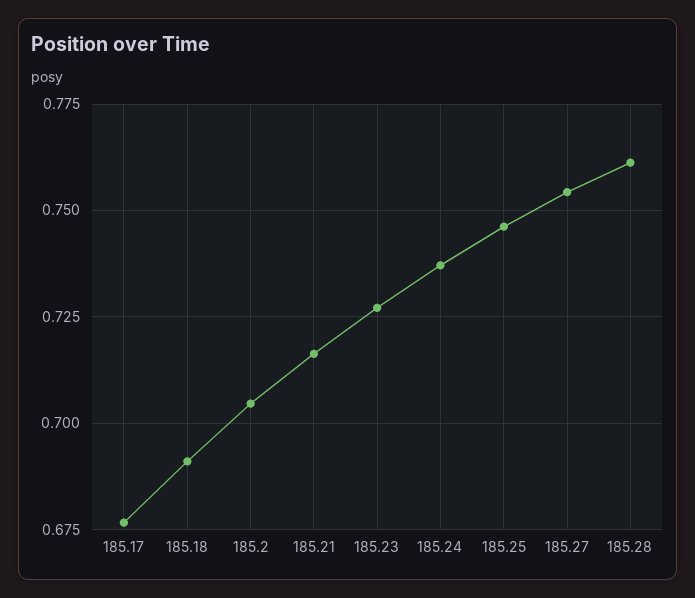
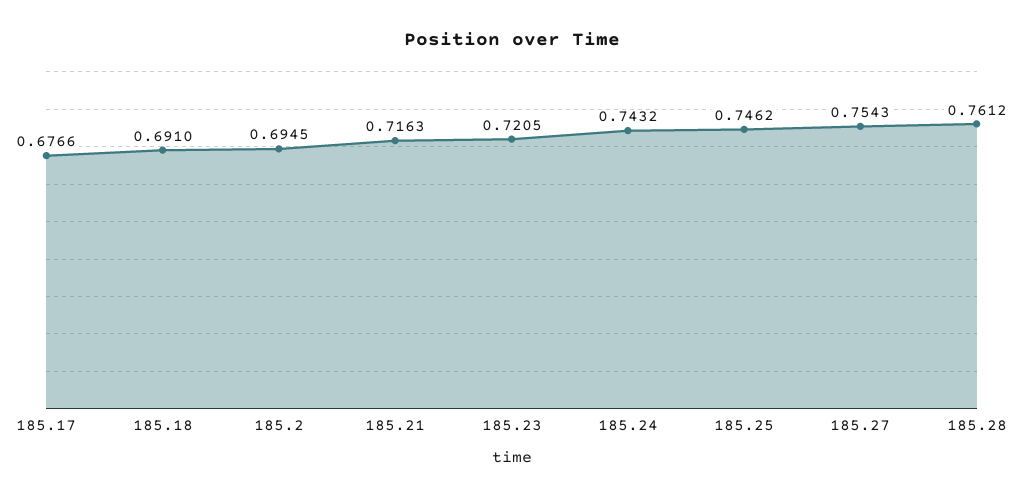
  {
    "185.17": 0.6766,
    "185.18": 0.691,
-   "185.2": 0.705,
+   "185.2": 0.6945,
    "185.21": 0.7163,
-   "185.23": 0.7275,
+   "185.23": 0.7205,
-   "185.24": 0.7375,
+   "185.24": 0.7432,
    "185.25": 0.7462,
    "185.27": 0.7543,
    "185.28": 0.7612
  }

